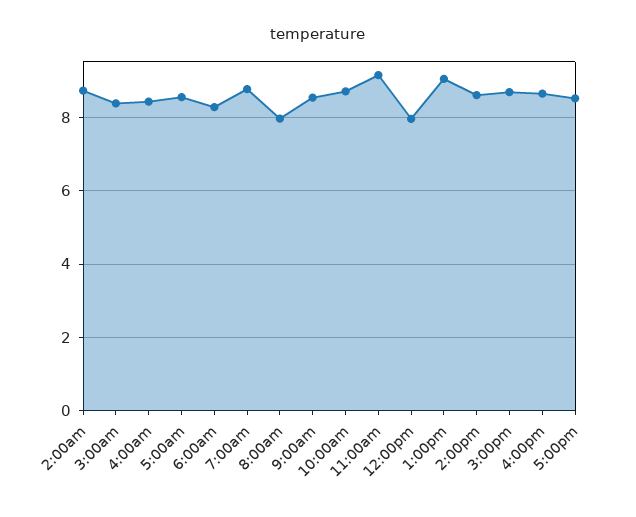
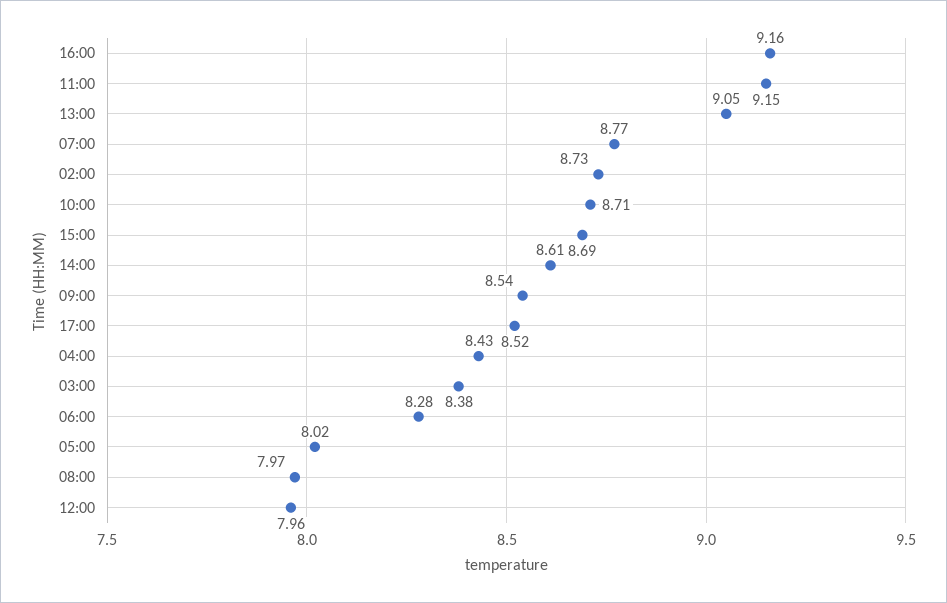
  {
    "2:00am": 8.73,
    "3:00am": 8.38,
    "4:00am": 8.43,
-   "5:00am": 8.6,
+   "5:00am": 8.02,
    "6:00am": 8.28,
    "7:00am": 8.77,
    "8:00am": 7.97,
    "9:00am": 8.54,
    "10:00am": 8.71,
    "11:00am": 9.15,
    "12:00pm": 7.96,
    "1:00pm": 9.05,
    "2:00pm": 8.61,
    "3:00pm": 8.69,
-   "4:00pm": 8.6,
+   "4:00pm": 9.16,
    "5:00pm": 8.52
  }

